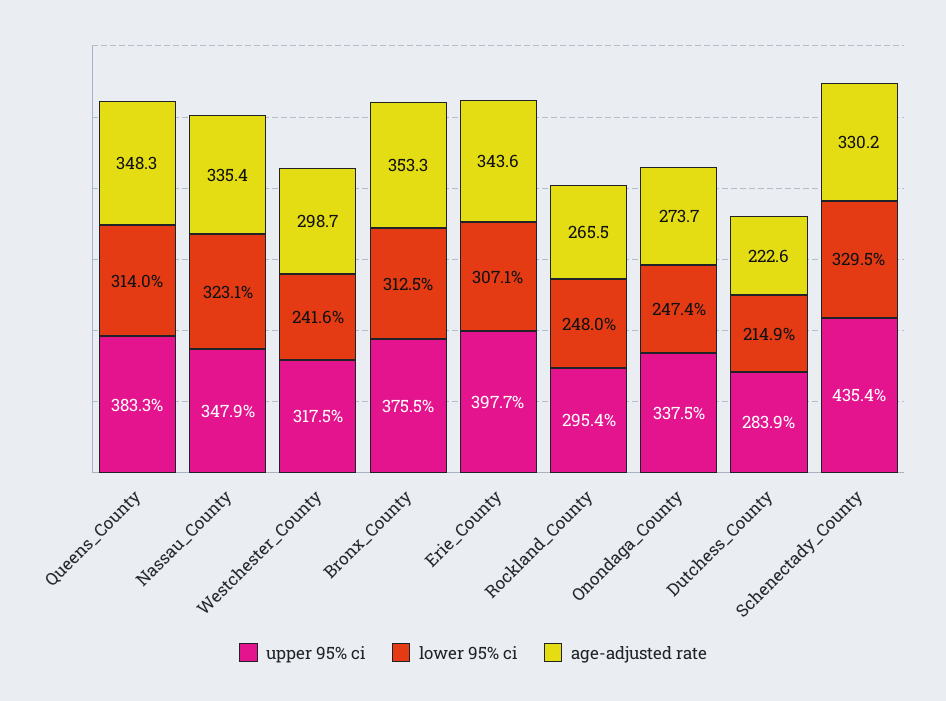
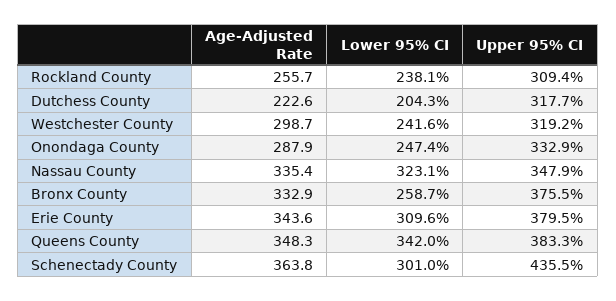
  {
    "upper 95% ci": {
      "Queens_County": 383.3,
      "Nassau_County": 347.9,
-     "Westchester_County": 317.5,
+     "Westchester_County": 319.2,
      "Bronx_County": 375.5,
-     "Erie_County": 397.7,
+     "Erie_County": 379.5,
-     "Rockland_County": 295.4,
+     "Rockland_County": 309.4,
-     "Onondaga_County": 337.5,
+     "Onondaga_County": 332.9,
-     "Dutchess_County": 283.9,
+     "Dutchess_County": 317.7,
-     "Schenectady_County": 435.4
+     "Schenectady_County": 435.5
    },
    "lower 95% ci": {
-     "Queens_County": 314,
+     "Queens_County": 342,
      "Nassau_County": 323.1,
      "Westchester_County": 241.6,
-     "Bronx_County": 312.5,
+     "Bronx_County": 258.7,
-     "Erie_County": 307.1,
+     "Erie_County": 309.6,
-     "Rockland_County": 248,
+     "Rockland_County": 238.1,
      "Onondaga_County": 247.4,
-     "Dutchess_County": 214.9,
+     "Dutchess_County": 204.3,
-     "Schenectady_County": 329.5
+     "Schenectady_County": 301
    },
    "age-adjusted rate": {
      "Queens_County": 348.3,
      "Nassau_County": 335.4,
      "Westchester_County": 298.7,
-     "Bronx_County": 353.3,
+     "Bronx_County": 332.9,
      "Erie_County": 343.6,
-     "Rockland_County": 265.5,
+     "Rockland_County": 255.7,
-     "Onondaga_County": 273.7,
+     "Onondaga_County": 287.9,
      "Dutchess_County": 222.6,
-     "Schenectady_County": 330.2
+     "Schenectady_County": 363.8
    }
  }

